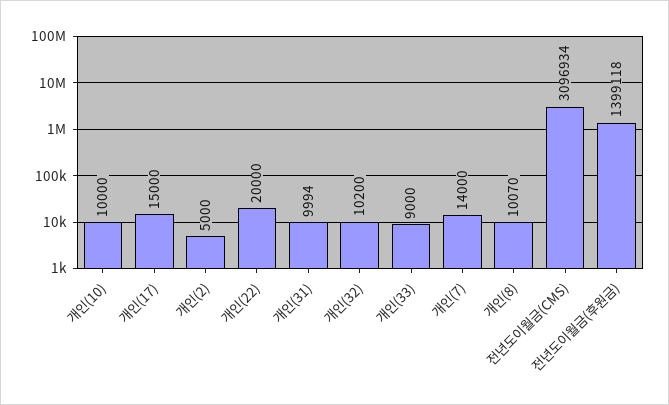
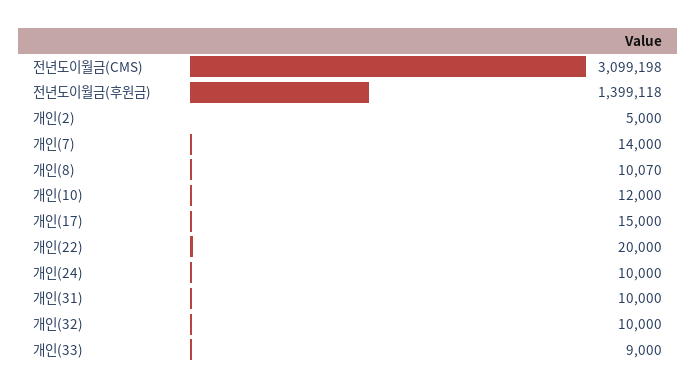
  {
-   "개인(10)": 10000,
+   "개인(10)": 12000,
    "개인(17)": 15000,
    "개인(2)": 5000,
    "개인(22)": 20000,
-   "개인(31)": 9994,
+   "개인(31)": 10000,
-   "개인(32)": 10200,
+   "개인(32)": 10000,
    "개인(33)": 9000,
    "개인(7)": 14000,
    "개인(8)": 10070,
-   "전년도이월금(CMS)": 3096934,
+   "전년도이월금(CMS)": 3099198,
-   "전년도이월금(후원금)": 1399118
+   "전년도이월금(후원금)": 1399118,
+   "개인(24)": 10000
  }

